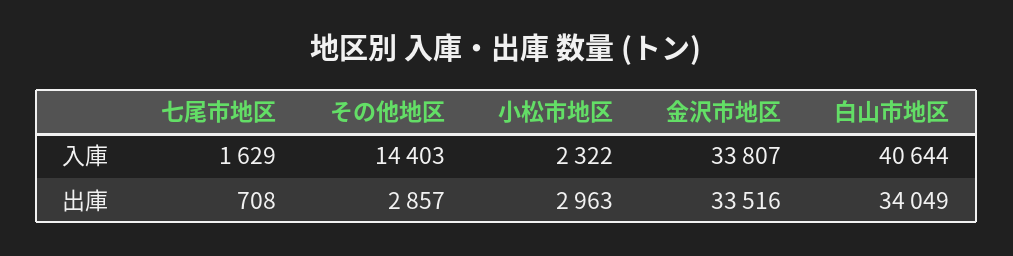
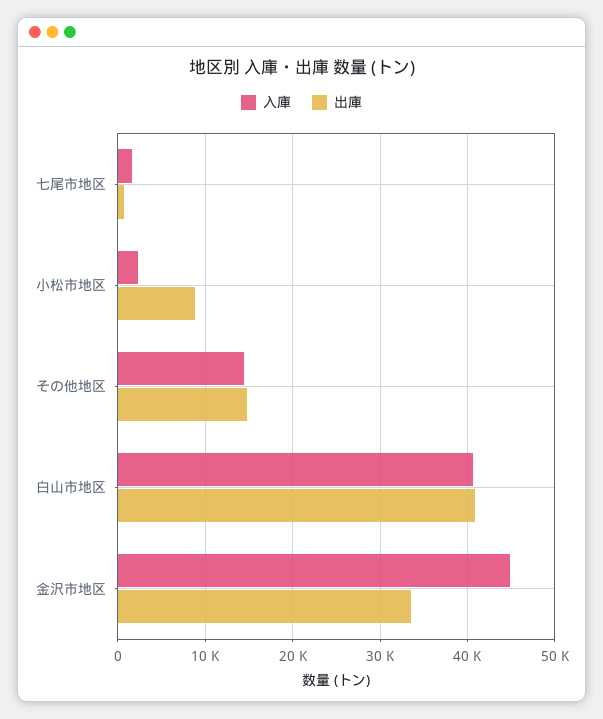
  {
    "入庫": {
      "七尾市地区": 1629,
      "その他地区": 14403,
      "小松市地区": 2322,
-     "金沢市地区": 33807,
+     "金沢市地区": 45000,
      "白山市地区": 40644
    },
    "出庫": {
      "七尾市地区": 708,
-     "その他地区": 2857,
+     "その他地区": 15000,
-     "小松市地区": 2963,
+     "小松市地区": 9000,
      "金沢市地区": 33516,
-     "白山市地区": 34049
+     "白山市地区": 41000
    }
  }

